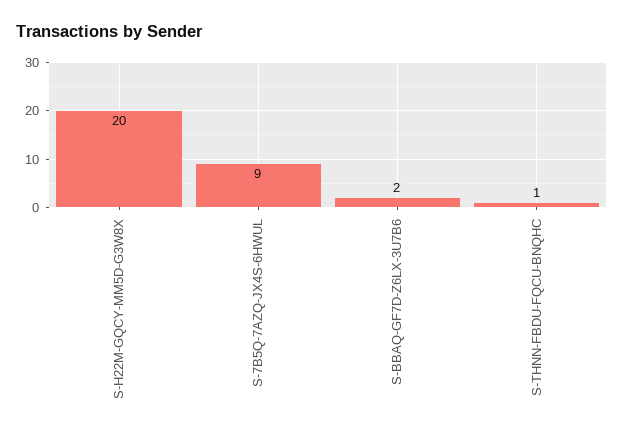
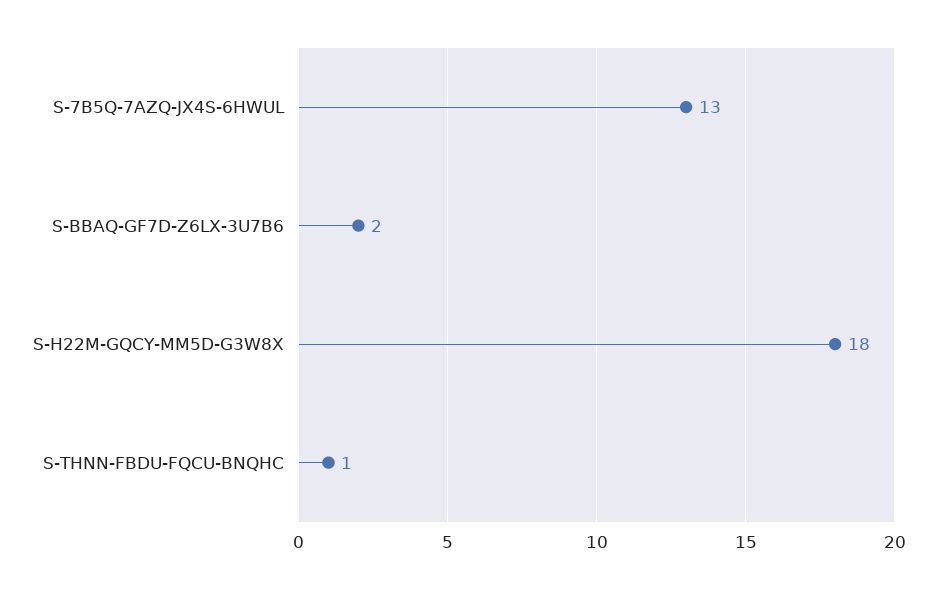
  {
-   "S-H22M-GQCY-MM5D-G3W8X": 20,
+   "S-H22M-GQCY-MM5D-G3W8X": 18,
-   "S-7B5Q-7AZQ-JX4S-6HWUL": 9,
+   "S-7B5Q-7AZQ-JX4S-6HWUL": 13,
    "S-BBAQ-GF7D-Z6LX-3U7B6": 2,
    "S-THNN-FBDU-FQCU-BNQHC": 1
  }

